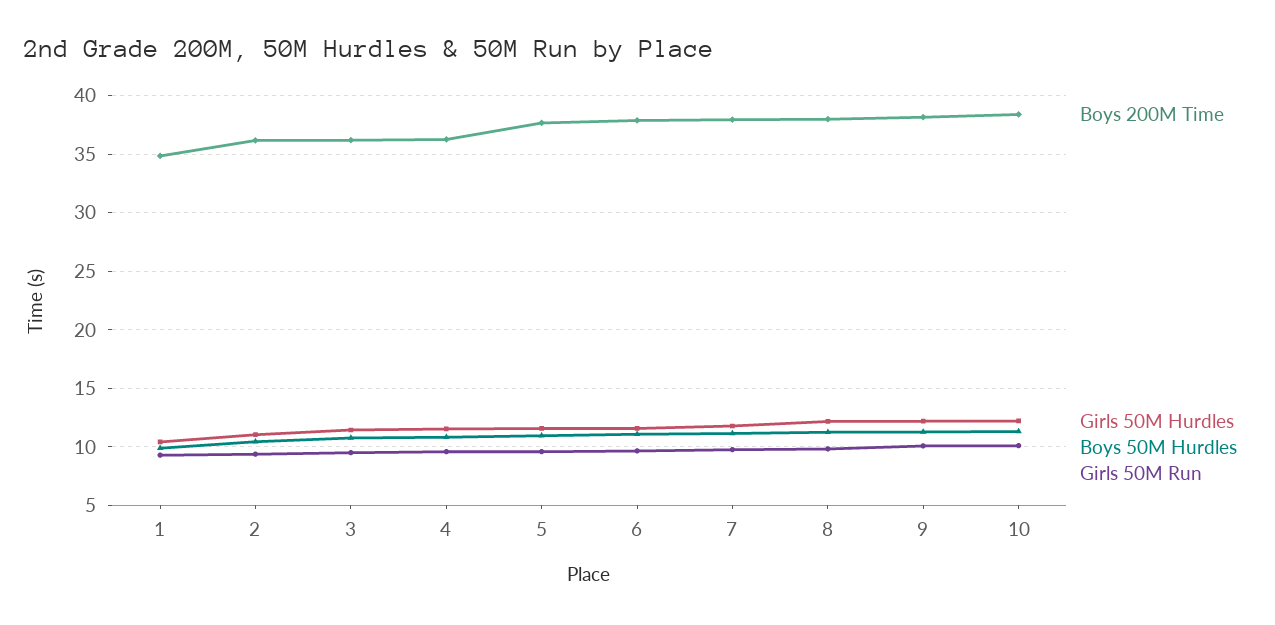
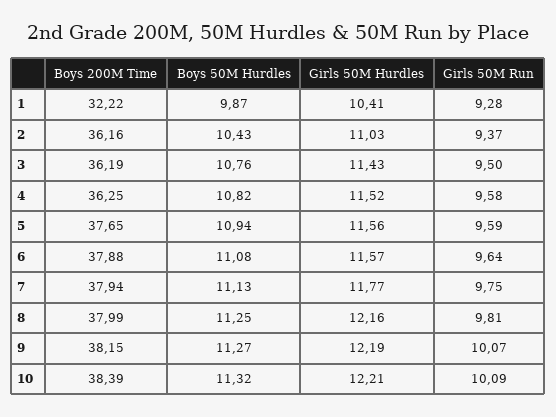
  {
    "Boys 200M Time": {
-     "1": 35,
+     "1": 32.22,
      "2": 36.16,
      "3": 36.19,
      "4": 36.25,
      "5": 37.65,
      "6": 37.88,
      "7": 37.94,
      "8": 37.99,
      "9": 38.15,
      "10": 38.39
    },
    "Girls 50M Hurdles": {
      "1": 10.41,
      "2": 11.03,
      "3": 11.43,
      "4": 11.52,
      "5": 11.56,
      "6": 11.57,
      "7": 11.77,
      "8": 12.16,
      "9": 12.19,
      "10": 12.21
    },
    "Boys 50M Hurdles": {
      "1": 9.87,
      "2": 10.43,
      "3": 10.76,
      "4": 10.82,
      "5": 10.94,
      "6": 11.08,
      "7": 11.13,
      "8": 11.25,
      "9": 11.27,
      "10": 11.32
    },
    "Girls 50M Run": {
      "1": 9.28,
      "2": 9.37,
      "3": 9.5,
      "4": 9.58,
      "5": 9.59,
      "6": 9.64,
      "7": 9.75,
      "8": 9.81,
      "9": 10.07,
      "10": 10.09
    }
  }

